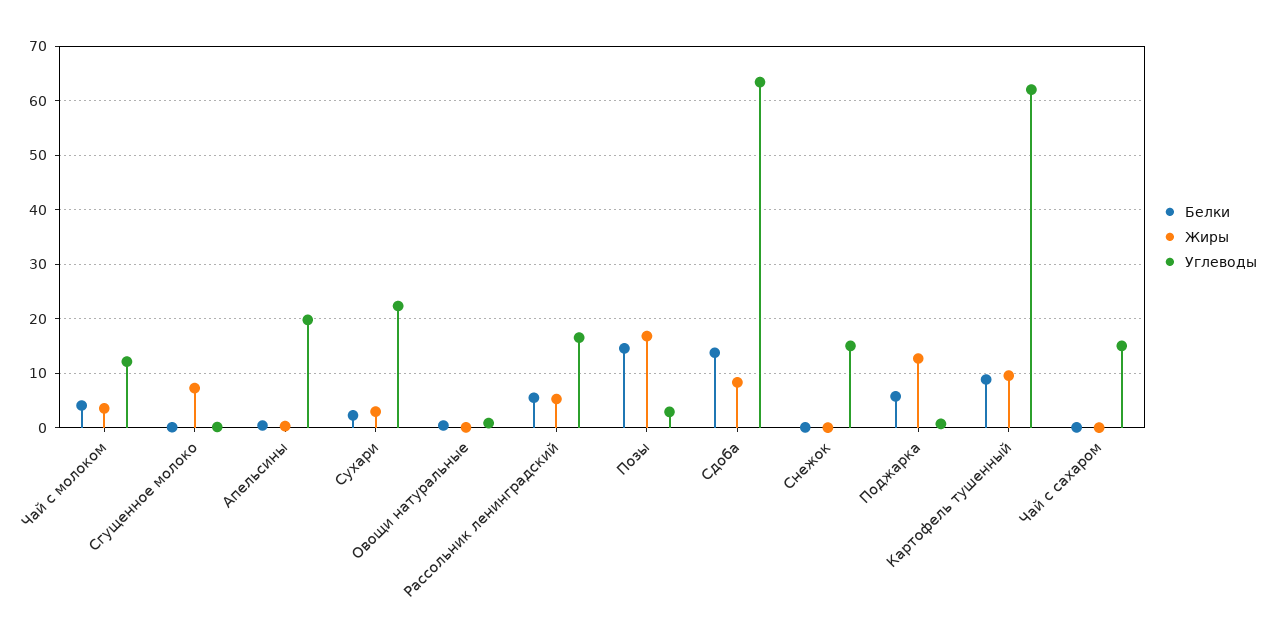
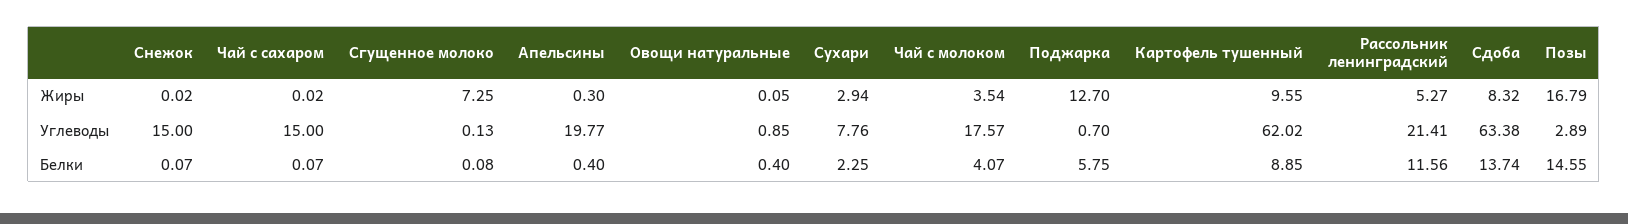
  {
    "Белки": {
      "Чай с молоком": 4.07,
      "Сгущенное молоко": 0.08,
      "Апельсины": 0.4,
      "Сухари": 2.25,
      "Овощи натуральные": 0.4,
-     "Рассольник ленинградский": 6,
+     "Рассольник ленинградский": 11.56,
      "Позы": 14.55,
      "Сдоба": 13.74,
      "Снежок": 0.07,
      "Поджарка": 5.75,
      "Картофель тушенный": 8.85,
      "Чай с сахаром": 0.07
    },
    "Жиры": {
      "Чай с молоком": 3.54,
      "Сгущенное молоко": 7.25,
      "Апельсины": 0.3,
      "Сухари": 2.94,
      "Овощи натуральные": 0.05,
      "Рассольник ленинградский": 5.27,
      "Позы": 16.79,
      "Сдоба": 8.32,
      "Снежок": 0.02,
      "Поджарка": 12.7,
      "Картофель тушенный": 9.55,
      "Чай с сахаром": 0.02
    },
    "Углеводы": {
-     "Чай с молоком": 12,
+     "Чай с молоком": 17.57,
      "Сгущенное молоко": 0.13,
      "Апельсины": 19.77,
-     "Сухари": 22,
+     "Сухари": 7.76,
      "Овощи натуральные": 0.85,
-     "Рассольник ленинградский": 16,
+     "Рассольник ленинградский": 21.41,
      "Позы": 2.89,
      "Сдоба": 63.38,
      "Снежок": 15,
      "Поджарка": 0.7,
      "Картофель тушенный": 62.02,
      "Чай с сахаром": 15
    }
  }

